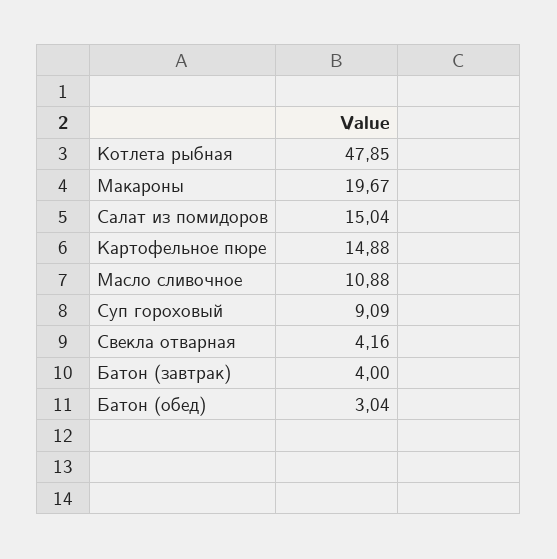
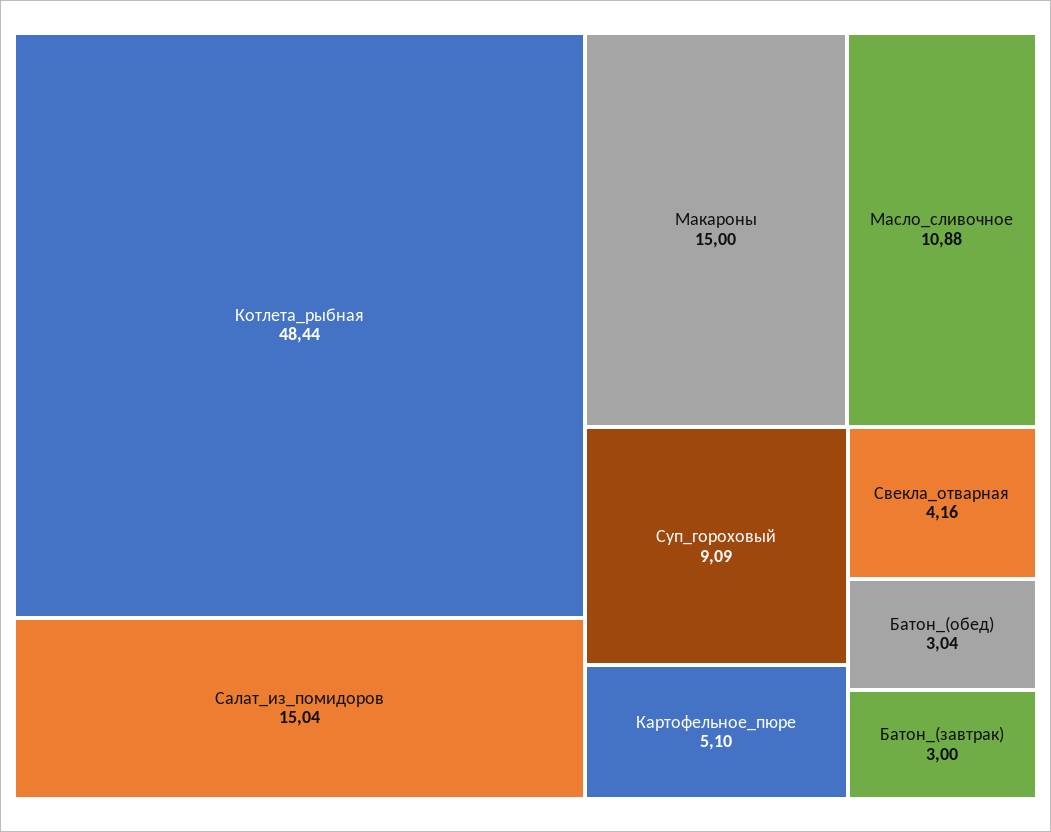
  {
-   "Котлета рыбная": 47.85,
+   "Котлета рыбная": 48.44,
-   "Макароны": 19.67,
+   "Макароны": 15,
    "Салат из помидоров": 15.04,
-   "Картофельное пюре": 14.88,
+   "Картофельное пюре": 5.1,
    "Масло сливочное": 10.88,
    "Суп гороховый": 9.09,
    "Свекла отварная": 4.16,
-   "Батон (завтрак)": 4,
+   "Батон (завтрак)": 3,
    "Батон (обед)": 3.04
  }

